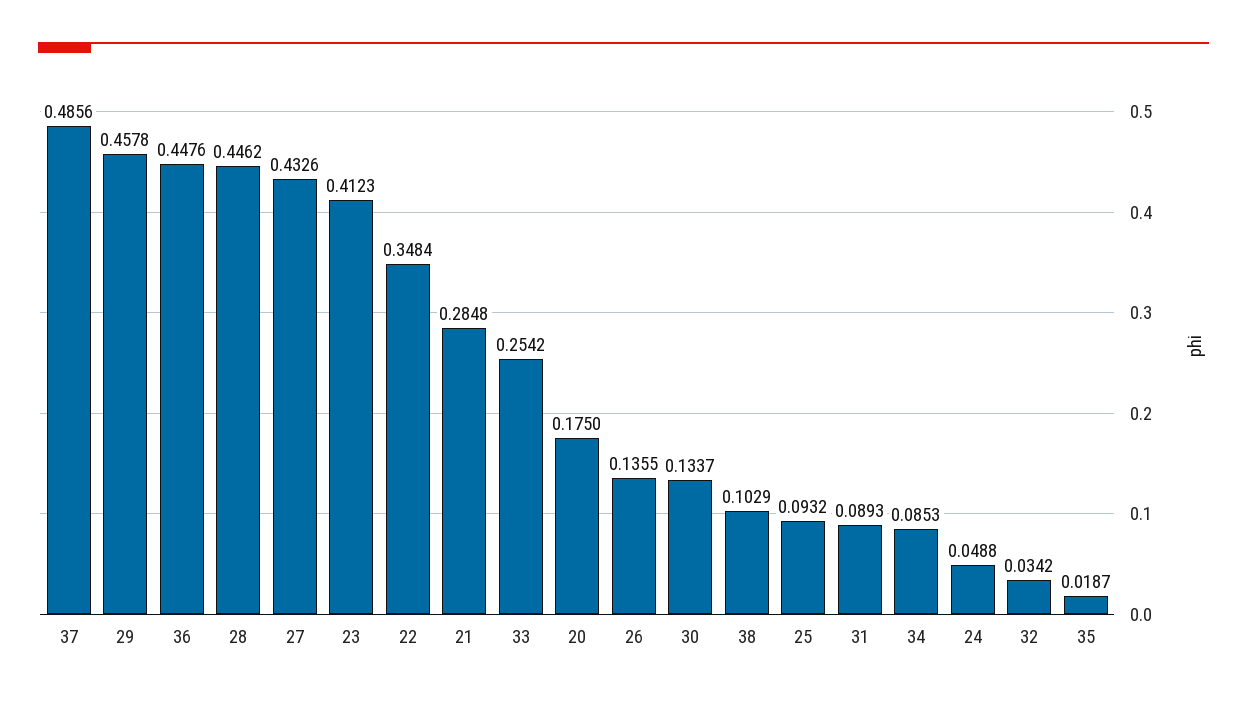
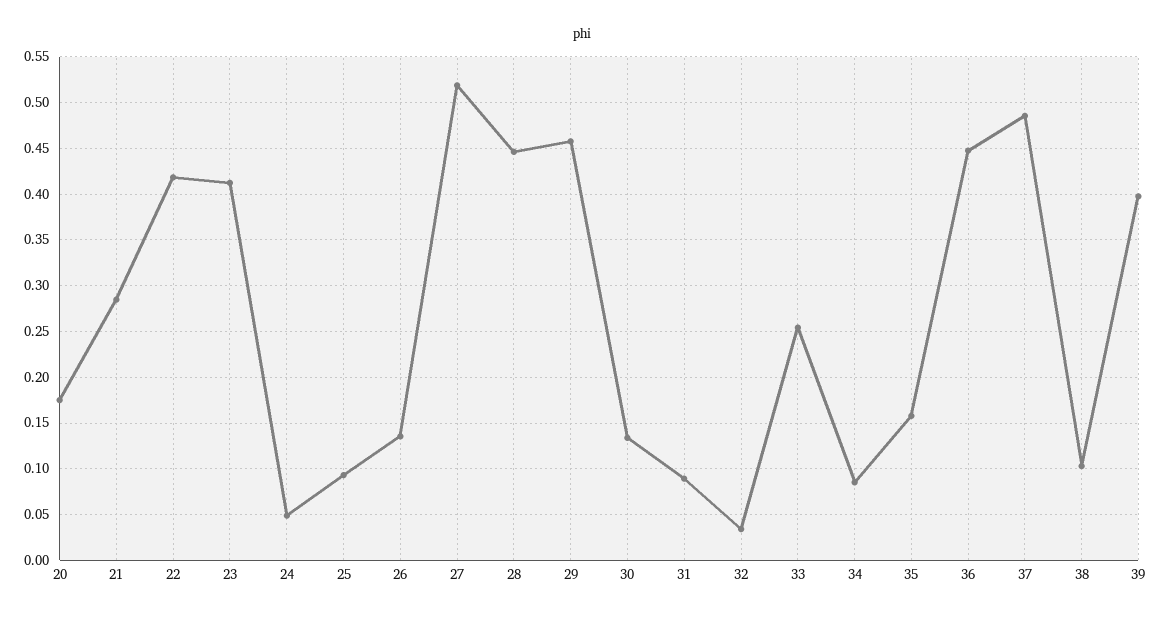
  {
    "37": 0.4856,
    "29": 0.4578,
    "36": 0.4476,
    "28": 0.4462,
-   "27": 0.4326,
+   "27": 0.52,
    "23": 0.4123,
-   "22": 0.3484,
+   "22": 0.42,
    "21": 0.2848,
    "33": 0.2542,
    "20": 0.175,
    "26": 0.1355,
    "30": 0.1337,
    "38": 0.1029,
    "25": 0.0932,
    "31": 0.0893,
    "34": 0.0853,
    "24": 0.0488,
    "32": 0.0342,
-   "35": 0.0187
+   "35": 0.16,
+   "39": 0.4
  }

